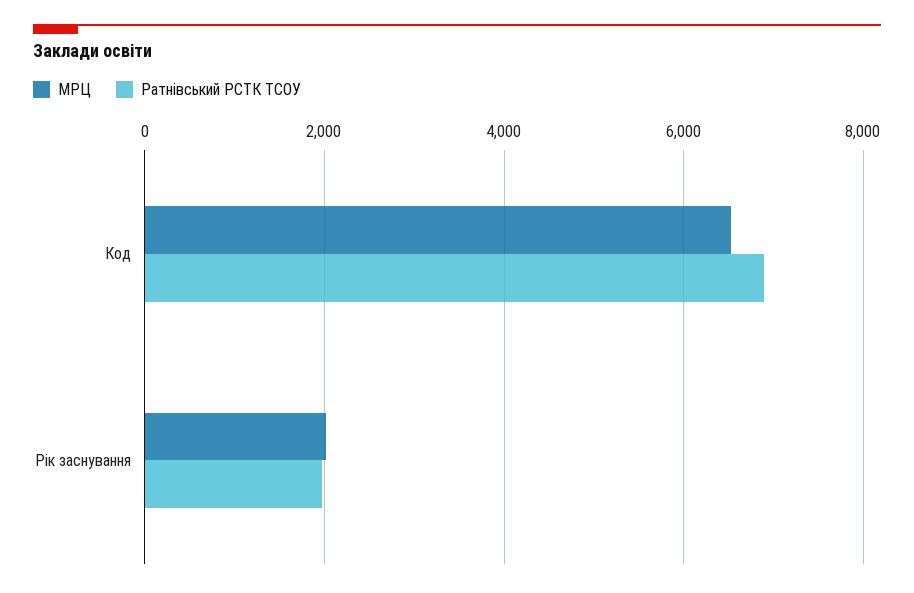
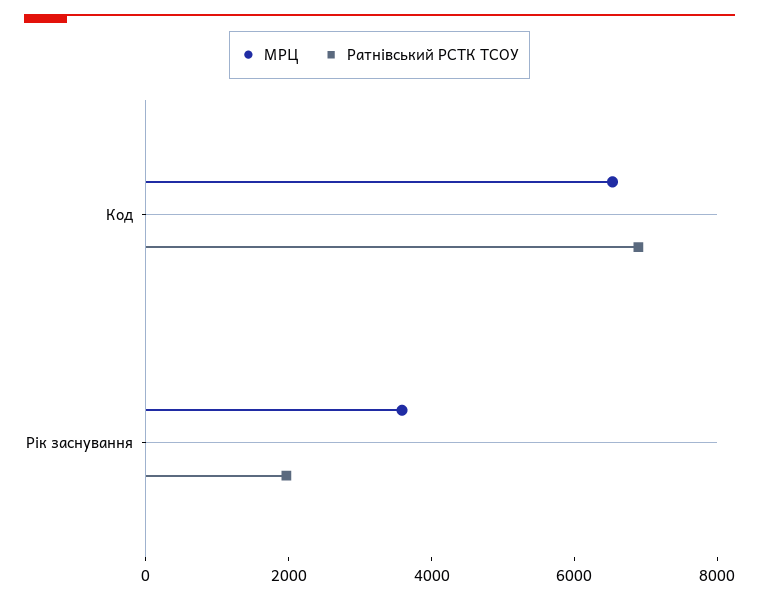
  {
    "МРЦ": {
      "Код": 6600,
-     "Рік заснування": 2000
+     "Рік заснування": 3500
    },
    "Ратнівський РСТК ТСОУ": {
      "Код": 6800,
      "Рік заснування": 2000
    }
  }

